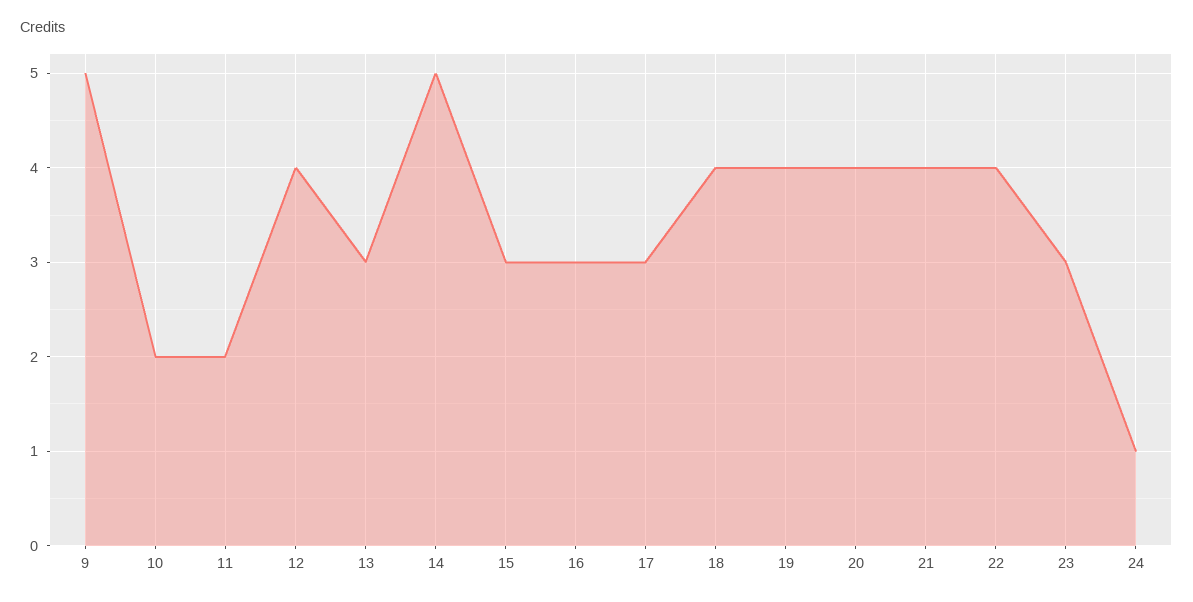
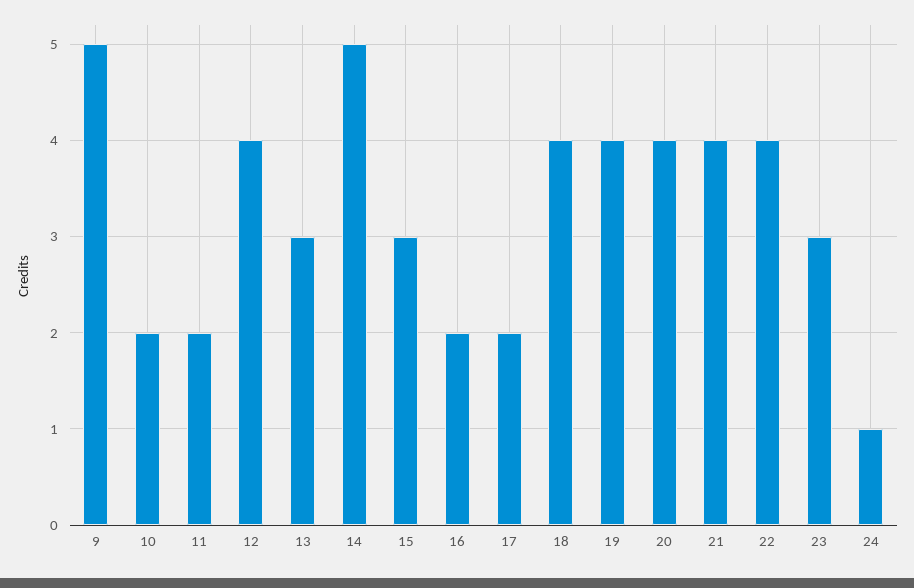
  {
    "9": 5,
    "10": 2,
    "11": 2,
    "12": 4,
    "13": 3,
    "14": 5,
    "15": 3,
-   "16": 3,
+   "16": 2,
-   "17": 3,
+   "17": 2,
    "18": 4,
    "19": 4,
    "20": 4,
    "21": 4,
    "22": 4,
    "23": 3,
    "24": 1
  }

